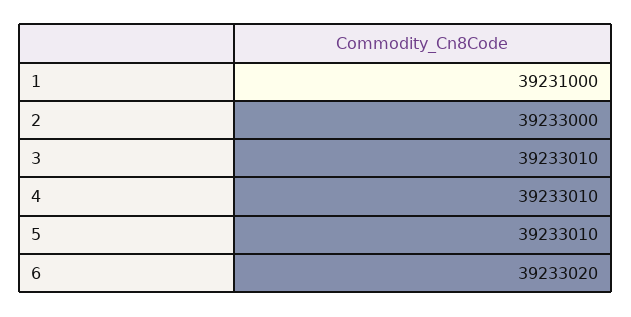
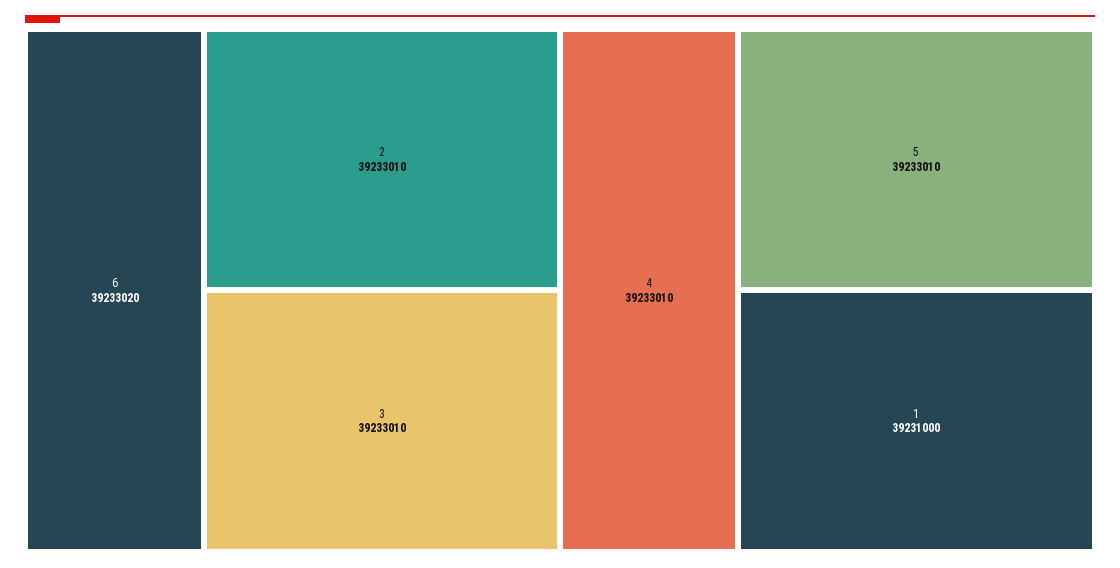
  {
    "1": 39231000,
-   "2": 39233000,
+   "2": 39233010,
    "3": 39233010,
    "4": 39233010,
    "5": 39233010,
    "6": 39233020
  }

